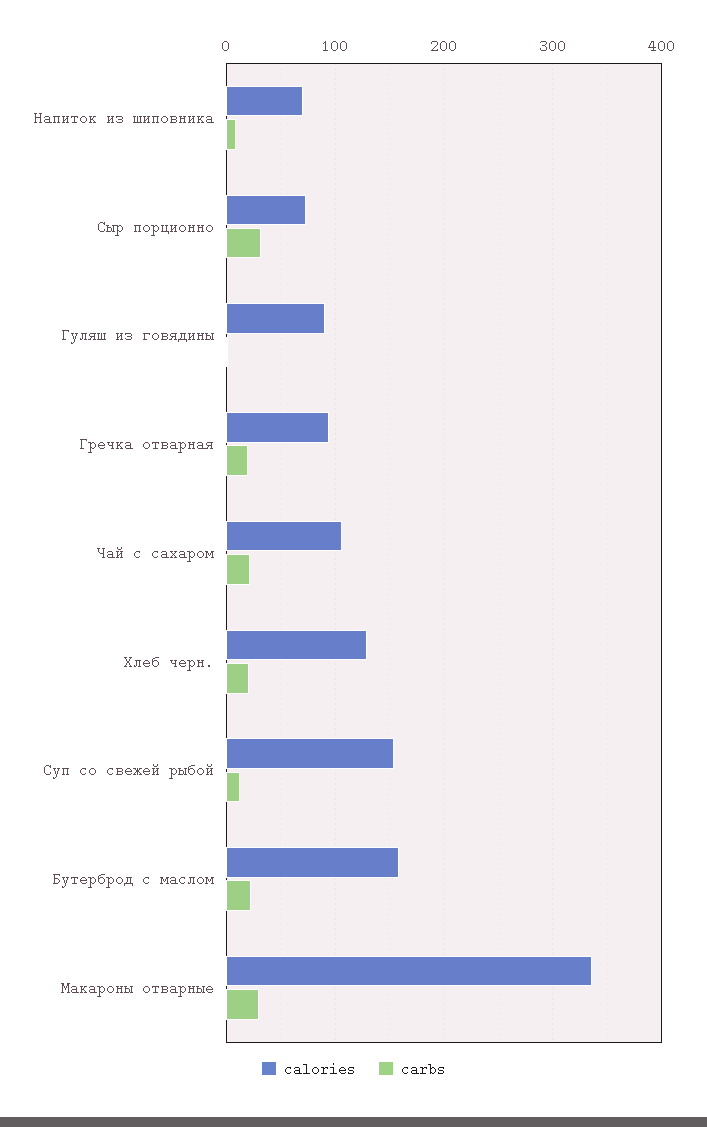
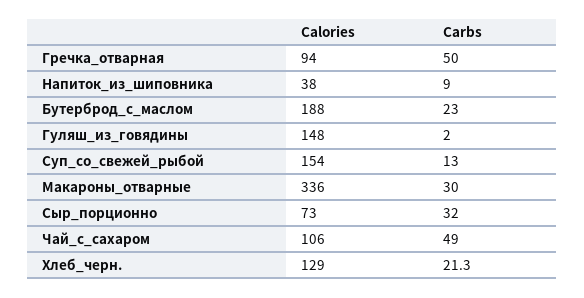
  {
    "calories": {
-     "Напиток из шиповника": 70,
+     "Напиток из шиповника": 38,
      "Сыр порционно": 73,
-     "Гуляш из говядины": 90,
+     "Гуляш из говядины": 148,
      "Гречка отварная": 94,
      "Чай с сахаром": 106,
      "Хлеб черн.": 129,
      "Суп со свежей рыбой": 154,
-     "Бутерброд с маслом": 160,
+     "Бутерброд с маслом": 188,
      "Макароны отварные": 336
    },
    "carbs": {
      "Напиток из шиповника": 9,
      "Сыр порционно": 32,
      "Гуляш из говядины": 2,
-     "Гречка отварная": 20,
+     "Гречка отварная": 50,
-     "Чай с сахаром": 20,
+     "Чай с сахаром": 49,
      "Хлеб черн.": 21.3,
      "Суп со свежей рыбой": 13,
      "Бутерброд с маслом": 23,
      "Макароны отварные": 30
    }
  }

